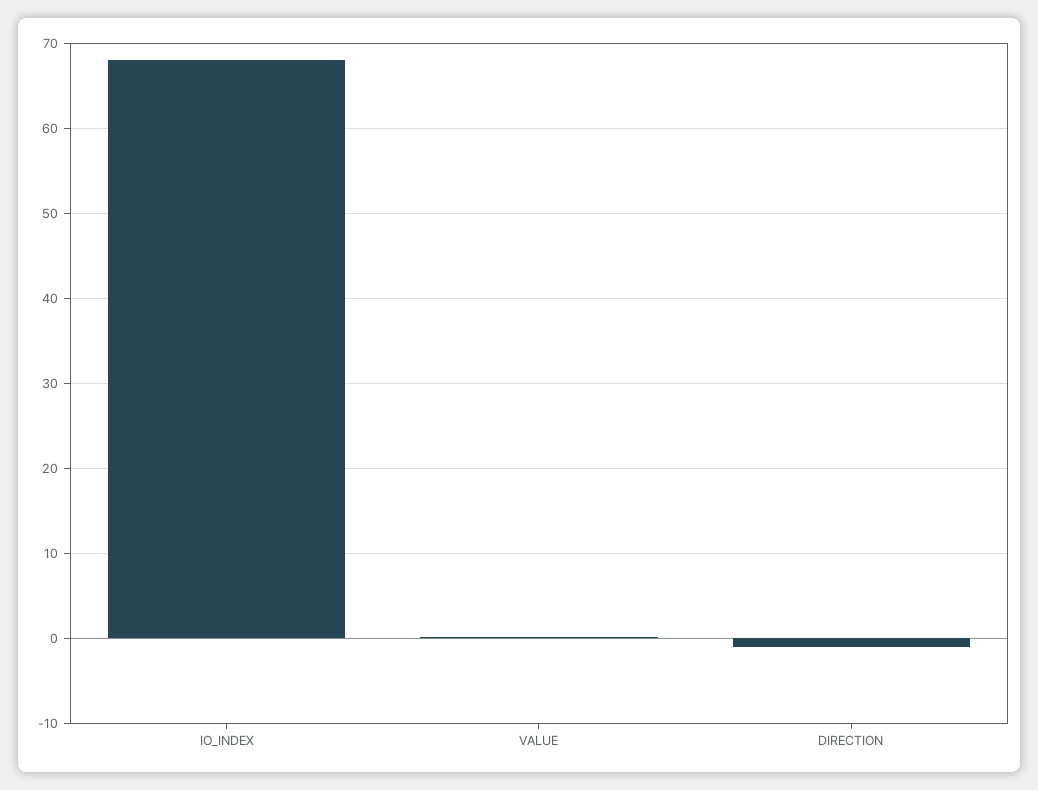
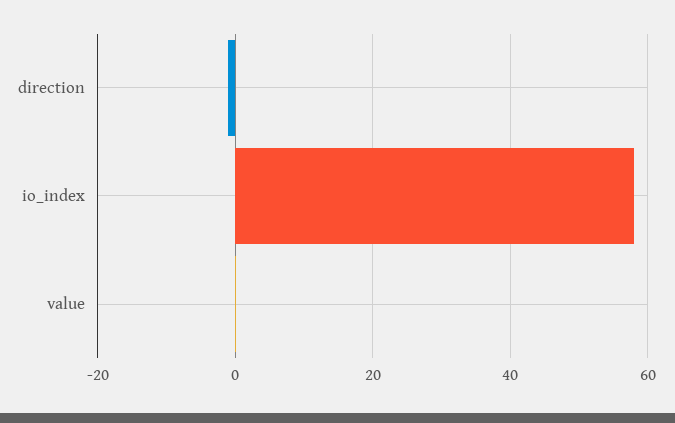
  {
-   "IO_INDEX": 68,
+   "IO_INDEX": 58,
    "VALUE": 0,
    "DIRECTION": -1
  }

